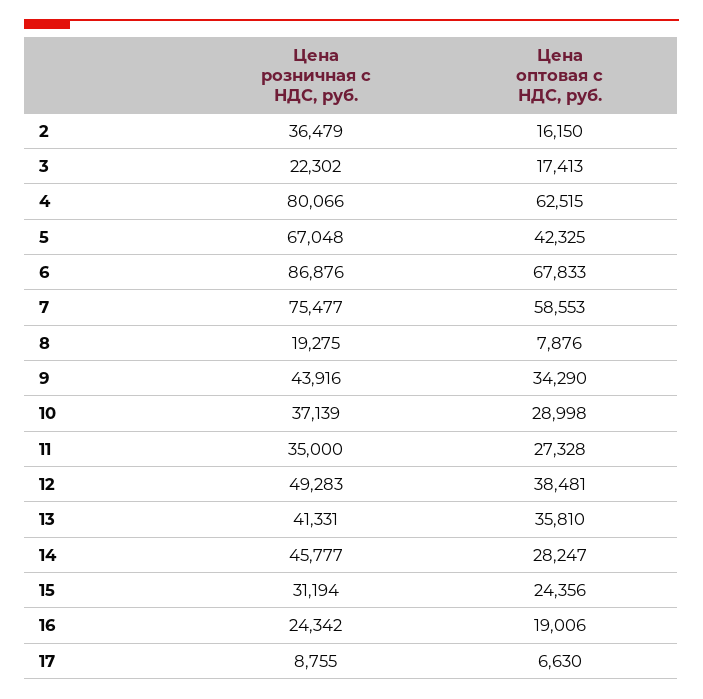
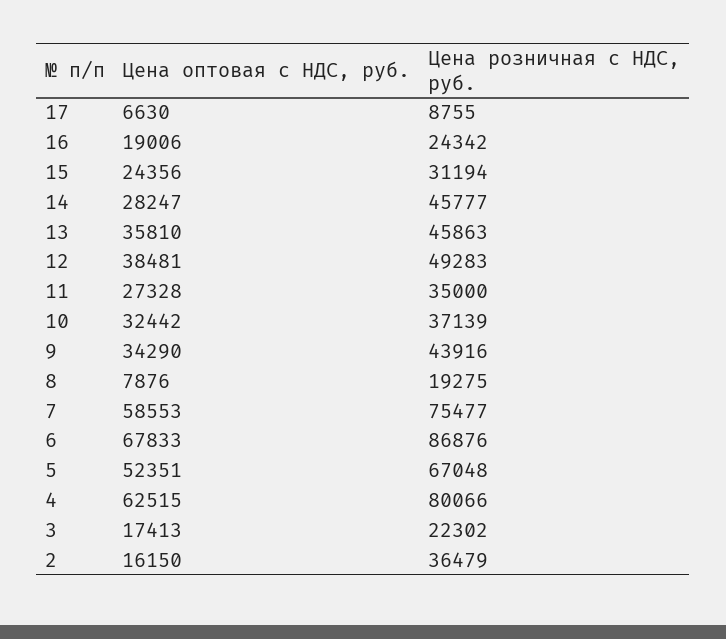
  {
    "Цена розничная с НДС, руб.": {
      "2": 36479,
      "3": 22302,
      "4": 80066,
      "5": 67048,
      "6": 86876,
      "7": 75477,
      "8": 19275,
      "9": 43916,
      "10": 37139,
      "11": 35000,
      "12": 49283,
-     "13": 41331,
+     "13": 45863,
      "14": 45777,
      "15": 31194,
      "16": 24342,
      "17": 8755
    },
    "Цена оптовая с НДС, руб.": {
      "2": 16150,
      "3": 17413,
      "4": 62515,
-     "5": 42325,
+     "5": 52351,
      "6": 67833,
      "7": 58553,
      "8": 7876,
      "9": 34290,
-     "10": 28998,
+     "10": 32442,
      "11": 27328,
      "12": 38481,
      "13": 35810,
      "14": 28247,
      "15": 24356,
      "16": 19006,
      "17": 6630
    }
  }

